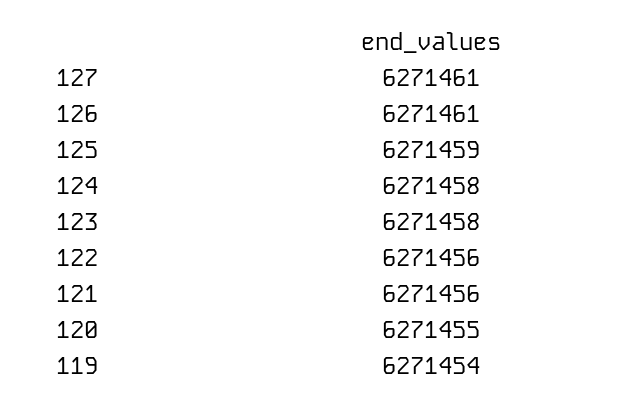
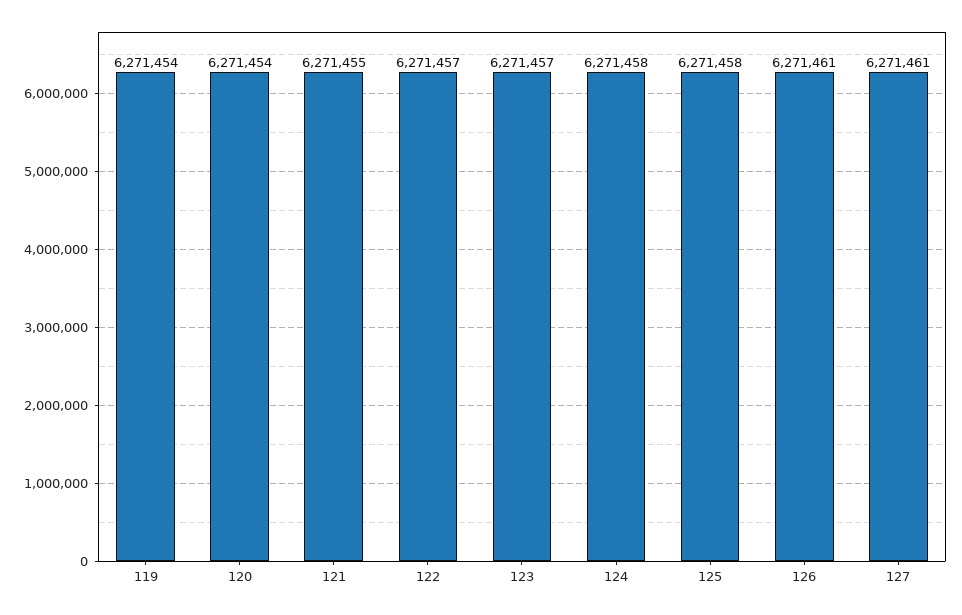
  {
    "127": 6271461,
    "126": 6271461,
-   "125": 6271459,
+   "125": 6271458,
    "124": 6271458,
-   "123": 6271458,
+   "123": 6271457,
-   "122": 6271456,
+   "122": 6271457,
-   "121": 6271456,
+   "121": 6271455,
-   "120": 6271455,
+   "120": 6271454,
    "119": 6271454
  }

